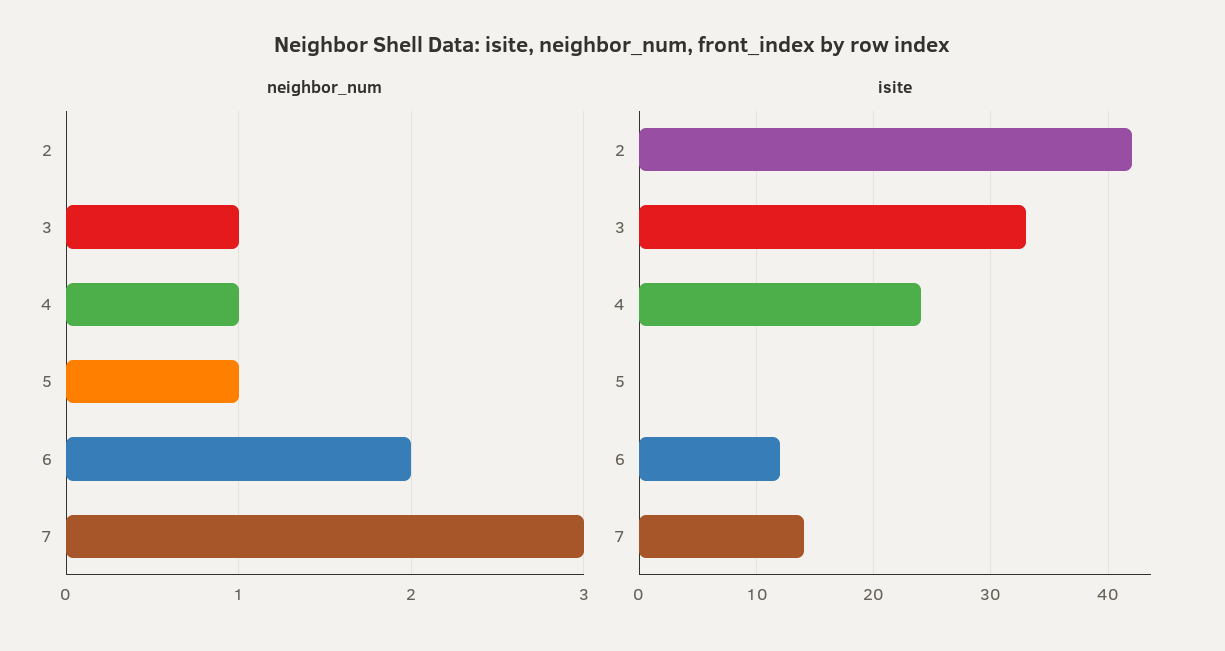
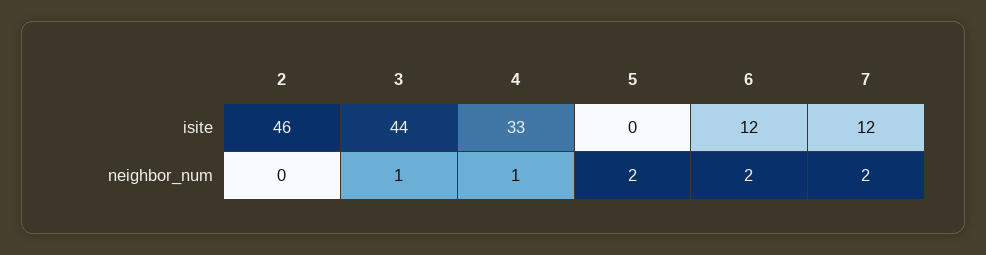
  {
    "neighbor_num": {
      "2": 0,
      "3": 1,
      "4": 1,
-     "5": 1,
+     "5": 2,
      "6": 2,
-     "7": 3
+     "7": 2
    },
    "isite": {
-     "2": 42,
+     "2": 46,
-     "3": 33,
+     "3": 44,
-     "4": 24,
+     "4": 33,
      "5": 0,
      "6": 12,
-     "7": 14
+     "7": 12
    }
  }

